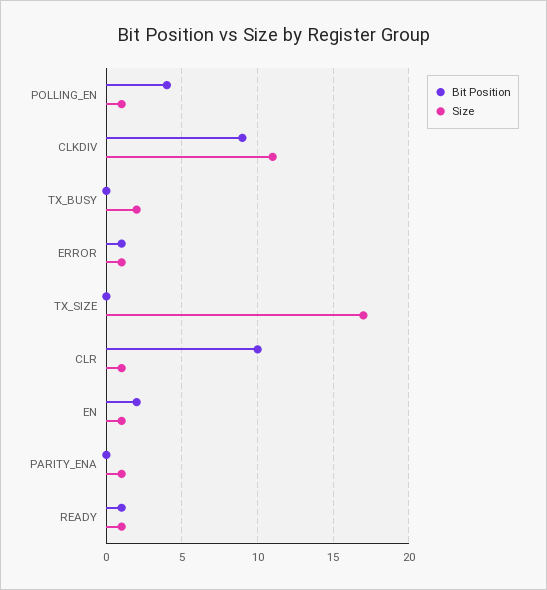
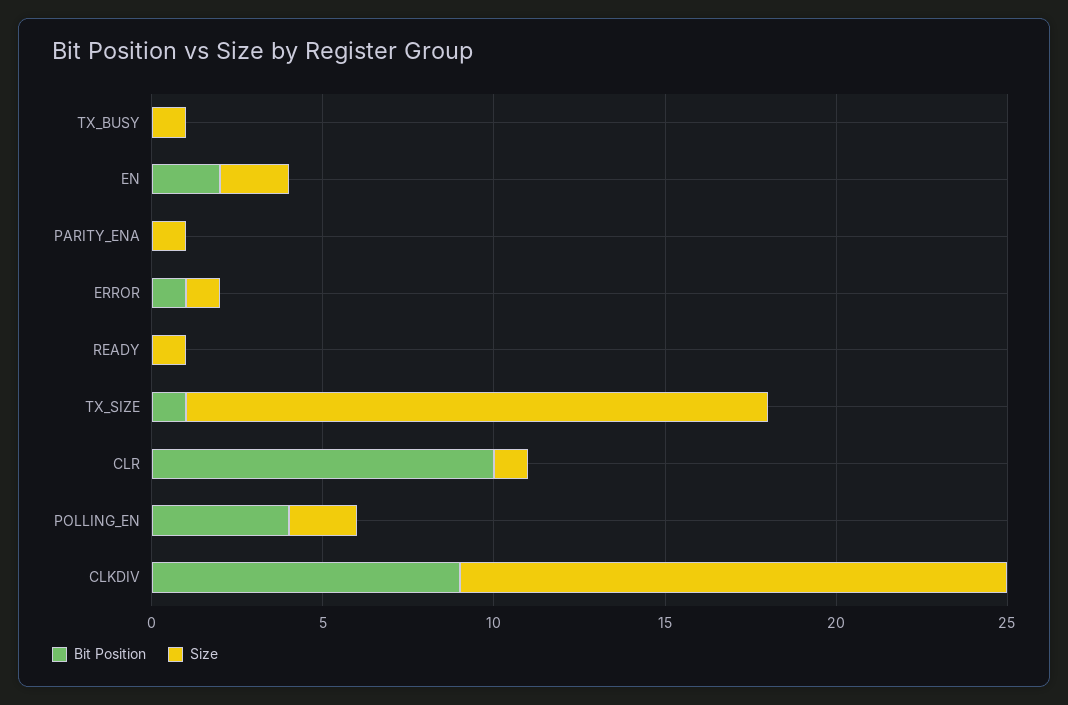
  {
    "Bit Position": {
      "POLLING_EN": 4,
      "CLKDIV": 9,
      "TX_BUSY": 0,
      "ERROR": 1,
-     "TX_SIZE": 0,
+     "TX_SIZE": 1,
      "CLR": 10,
      "EN": 2,
      "PARITY_ENA": 0,
-     "READY": 1
+     "READY": 0
    },
    "Size": {
-     "POLLING_EN": 1,
+     "POLLING_EN": 2,
-     "CLKDIV": 11,
+     "CLKDIV": 16,
-     "TX_BUSY": 2,
+     "TX_BUSY": 1,
      "ERROR": 1,
      "TX_SIZE": 17,
      "CLR": 1,
-     "EN": 1,
+     "EN": 2,
      "PARITY_ENA": 1,
      "READY": 1
    }
  }

